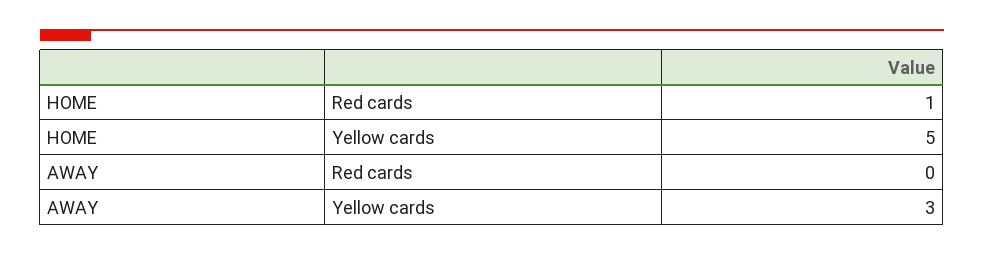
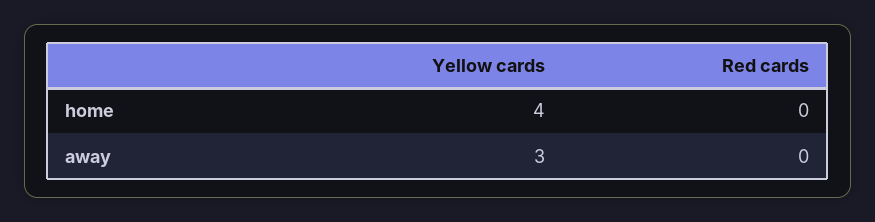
  {
    "HOME": {
-     "Red cards": 1,
+     "Red cards": 0,
-     "Yellow cards": 5
+     "Yellow cards": 4
    },
    "AWAY": {
      "Red cards": 0,
      "Yellow cards": 3
    }
  }

